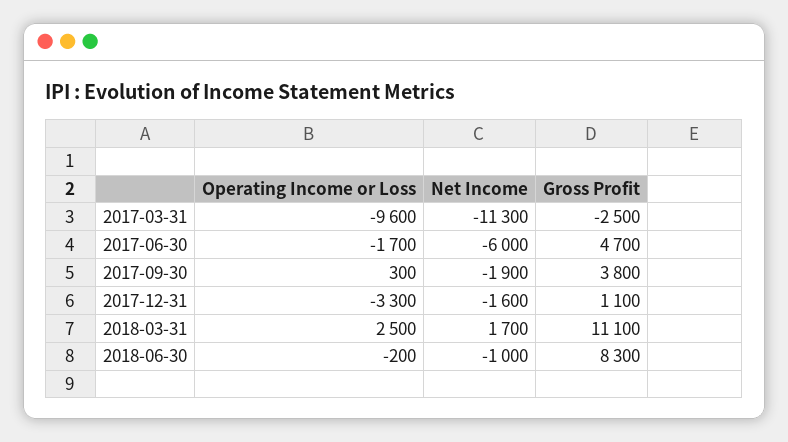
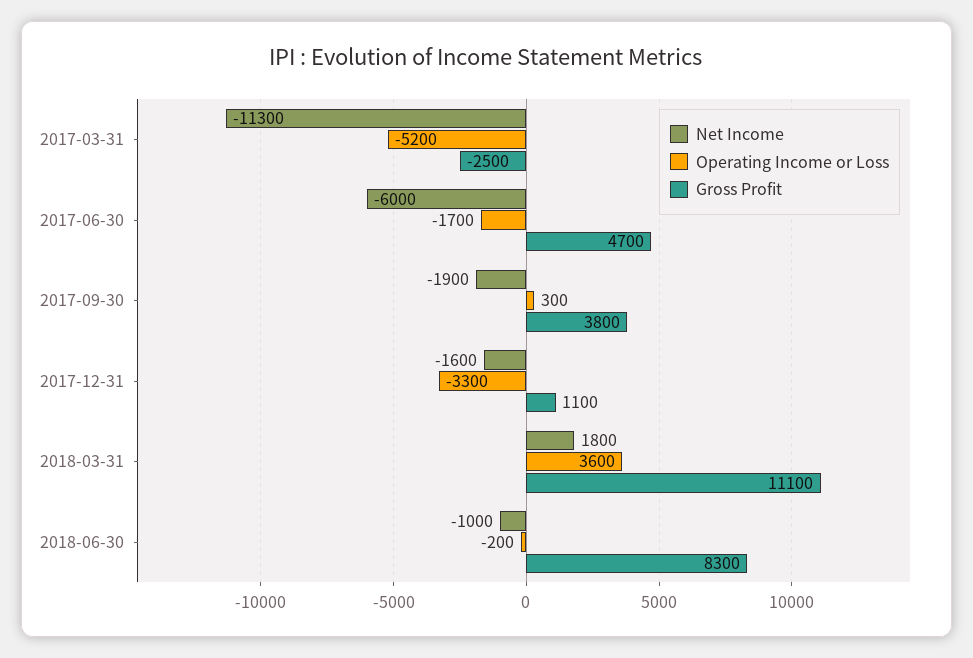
  {
    "Operating Income or Loss": {
-     "2017-03-31": -9600,
+     "2017-03-31": -5200,
      "2017-06-30": -1700,
      "2017-09-30": 300,
      "2017-12-31": -3300,
-     "2018-03-31": 2500,
+     "2018-03-31": 3600,
      "2018-06-30": -200
    },
    "Net Income": {
      "2017-03-31": -11300,
      "2017-06-30": -6000,
      "2017-09-30": -1900,
      "2017-12-31": -1600,
-     "2018-03-31": 1700,
+     "2018-03-31": 1800,
      "2018-06-30": -1000
    },
    "Gross Profit": {
      "2017-03-31": -2500,
      "2017-06-30": 4700,
      "2017-09-30": 3800,
      "2017-12-31": 1100,
      "2018-03-31": 11100,
      "2018-06-30": 8300
    }
  }

